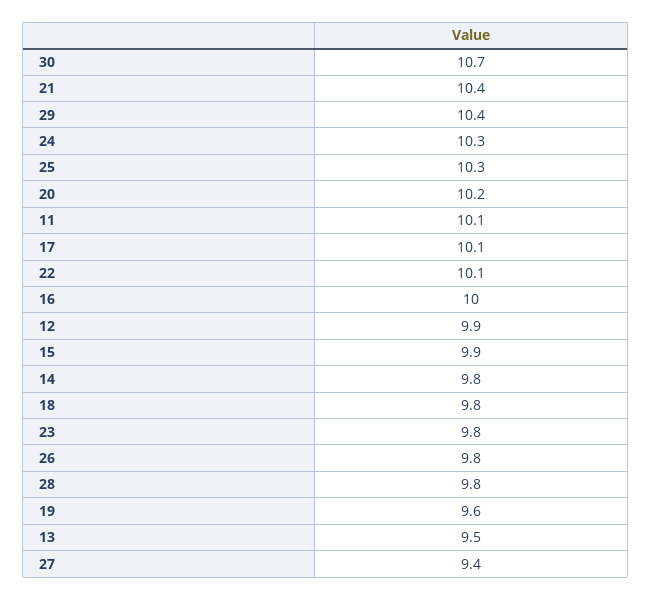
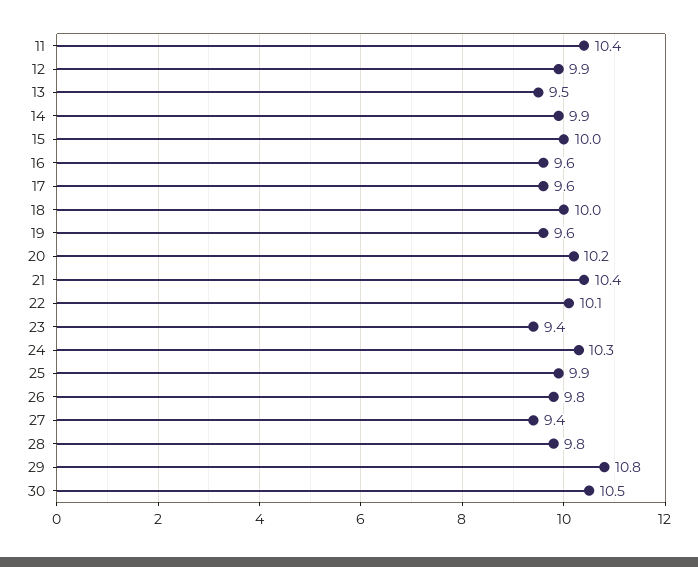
  {
-   "30": 10.7,
+   "30": 10.5,
    "21": 10.4,
-   "29": 10.4,
+   "29": 10.8,
    "24": 10.3,
-   "25": 10.3,
+   "25": 9.9,
    "20": 10.2,
-   "11": 10.1,
+   "11": 10.4,
-   "17": 10.1,
+   "17": 9.6,
    "22": 10.1,
-   "16": 10,
+   "16": 9.6,
    "12": 9.9,
-   "15": 9.9,
+   "15": 10,
-   "14": 9.8,
+   "14": 9.9,
-   "18": 9.8,
+   "18": 10,
-   "23": 9.8,
+   "23": 9.4,
    "26": 9.8,
    "28": 9.8,
    "19": 9.6,
    "13": 9.5,
    "27": 9.4
  }

